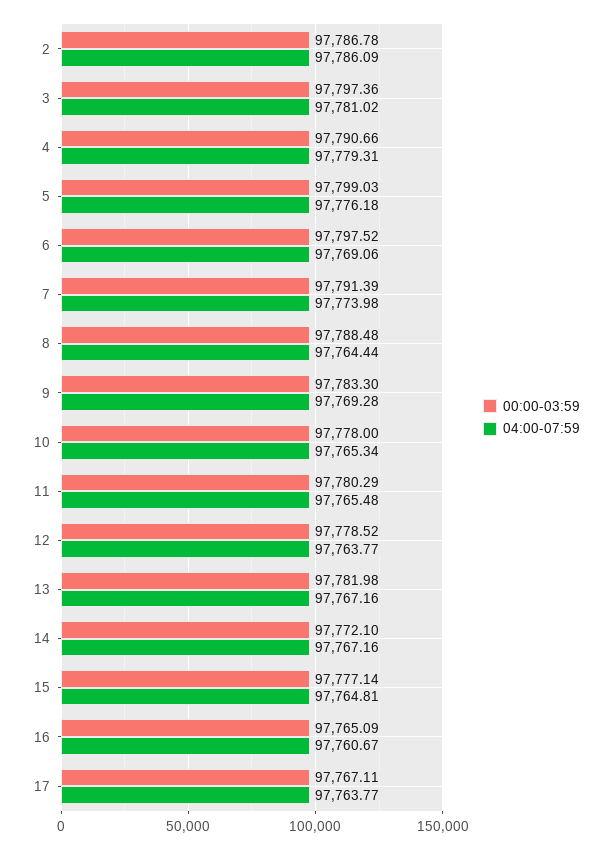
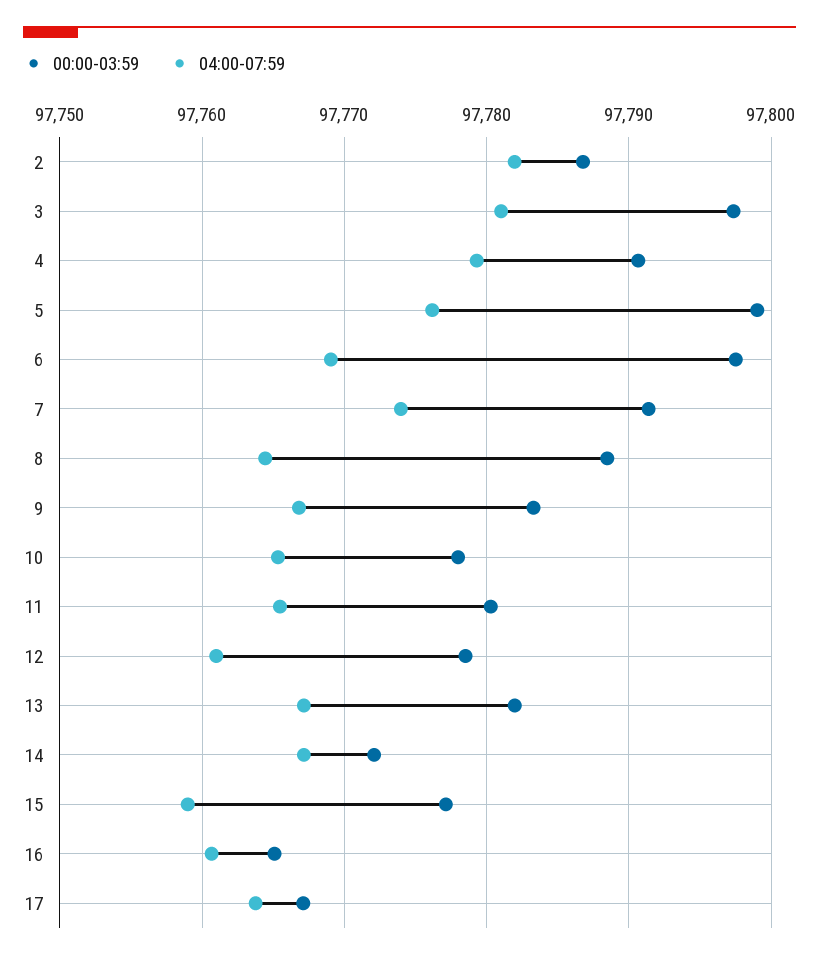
  {
    "00:00-03:59": {
      "2": 97786.78,
      "3": 97797.36,
      "4": 97790.66,
      "5": 97799.03,
      "6": 97797.52,
      "7": 97791.39,
      "8": 97788.48,
      "9": 97783.3,
      "10": 97778,
      "11": 97780.29,
      "12": 97778.52,
      "13": 97781.98,
      "14": 97772.1,
      "15": 97777.14,
      "16": 97765.09,
      "17": 97767.11
    },
    "04:00-07:59": {
-     "2": 97786.09,
+     "2": 97782,
      "3": 97781.02,
      "4": 97779.31,
      "5": 97776.18,
      "6": 97769.06,
      "7": 97773.98,
      "8": 97764.44,
-     "9": 97769.28,
+     "9": 97767,
      "10": 97765.34,
      "11": 97765.48,
-     "12": 97763.77,
+     "12": 97761,
      "13": 97767.16,
      "14": 97767.16,
-     "15": 97764.81,
+     "15": 97759,
      "16": 97760.67,
      "17": 97763.77
    }
  }

